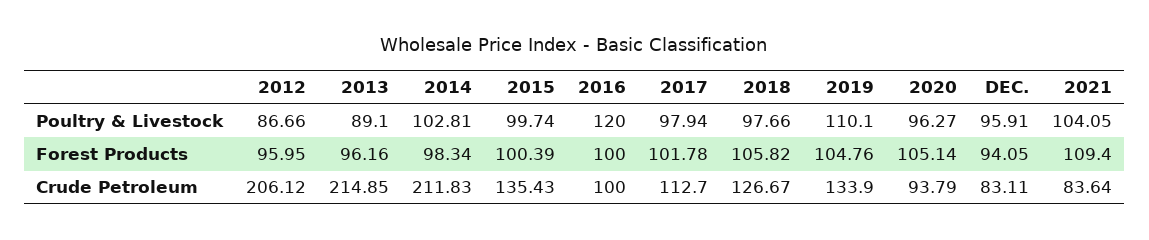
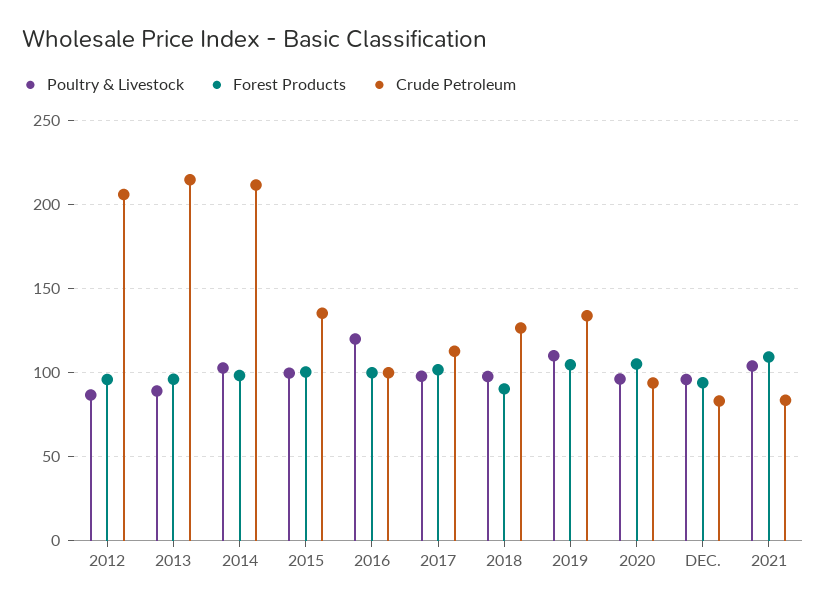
  {
    "Poultry & Livestock": {
      "2012": 86.66,
      "2013": 89.1,
      "2014": 102.81,
      "2015": 99.74,
      "2016": 120,
      "2017": 97.94,
      "2018": 97.66,
      "2019": 110.1,
      "2020": 96.27,
      "DEC.": 95.91,
      "2021": 104.05
    },
    "Forest Products": {
      "2012": 95.95,
      "2013": 96.16,
      "2014": 98.34,
      "2015": 100.39,
      "2016": 100,
      "2017": 101.78,
-     "2018": 105.82,
+     "2018": 90,
      "2019": 104.76,
      "2020": 105.14,
      "DEC.": 94.05,
      "2021": 109.4
    },
    "Crude Petroleum": {
      "2012": 206.12,
      "2013": 214.85,
      "2014": 211.83,
      "2015": 135.43,
      "2016": 100,
      "2017": 112.7,
      "2018": 126.67,
      "2019": 133.9,
      "2020": 93.79,
      "DEC.": 83.11,
      "2021": 83.64
    }
  }

